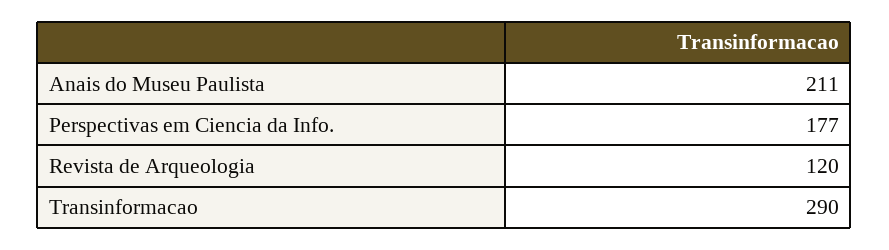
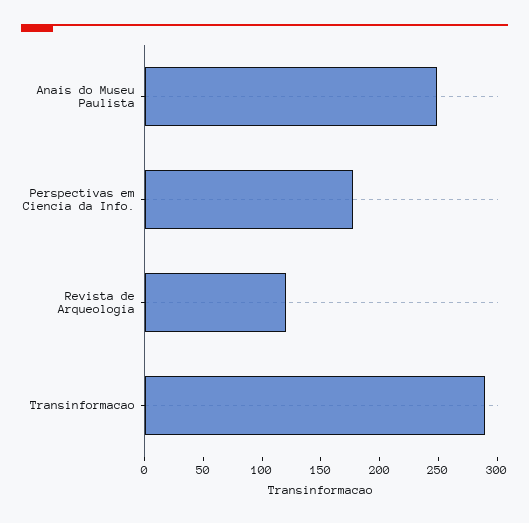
  {
-   "Anais do Museu Paulista": 211,
+   "Anais do Museu Paulista": 250,
    "Perspectivas em Ciencia da Info.": 177,
    "Revista de Arqueologia": 120,
    "Transinformacao": 290
  }

